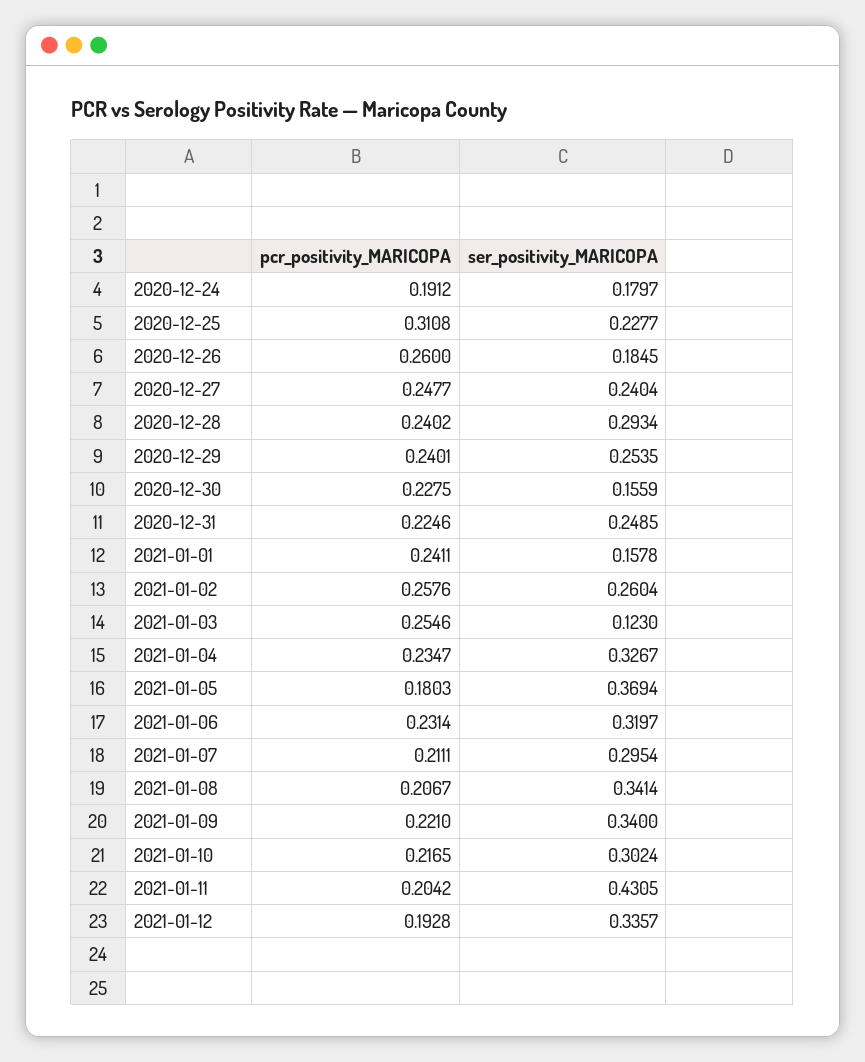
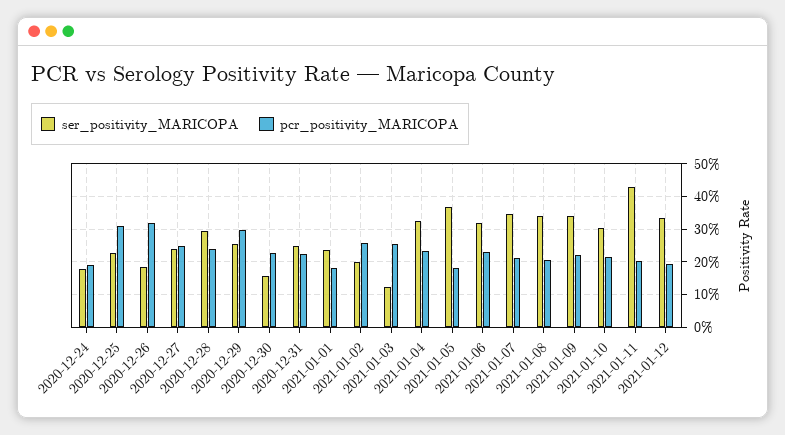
  {
    "pcr_positivity_MARICOPA": {
      "2020-12-24": 0.1912,
      "2020-12-25": 0.3108,
-     "2020-12-26": 0.26,
+     "2020-12-26": 0.32,
      "2020-12-27": 0.2477,
      "2020-12-28": 0.2402,
-     "2020-12-29": 0.2401,
+     "2020-12-29": 0.3,
      "2020-12-30": 0.2275,
      "2020-12-31": 0.2246,
-     "2021-01-01": 0.2411,
+     "2021-01-01": 0.18,
      "2021-01-02": 0.2576,
      "2021-01-03": 0.2546,
      "2021-01-04": 0.2347,
      "2021-01-05": 0.1803,
      "2021-01-06": 0.2314,
      "2021-01-07": 0.2111,
      "2021-01-08": 0.2067,
      "2021-01-09": 0.221,
      "2021-01-10": 0.2165,
      "2021-01-11": 0.2042,
      "2021-01-12": 0.1928
    },
    "ser_positivity_MARICOPA": {
      "2020-12-24": 0.1797,
      "2020-12-25": 0.2277,
      "2020-12-26": 0.1845,
      "2020-12-27": 0.2404,
      "2020-12-28": 0.2934,
      "2020-12-29": 0.2535,
      "2020-12-30": 0.1559,
      "2020-12-31": 0.2485,
-     "2021-01-01": 0.1578,
+     "2021-01-01": 0.24,
-     "2021-01-02": 0.2604,
+     "2021-01-02": 0.2,
      "2021-01-03": 0.123,
      "2021-01-04": 0.3267,
      "2021-01-05": 0.3694,
      "2021-01-06": 0.3197,
-     "2021-01-07": 0.2954,
+     "2021-01-07": 0.34,
      "2021-01-08": 0.3414,
      "2021-01-09": 0.34,
      "2021-01-10": 0.3024,
      "2021-01-11": 0.4305,
      "2021-01-12": 0.3357
    }
  }

